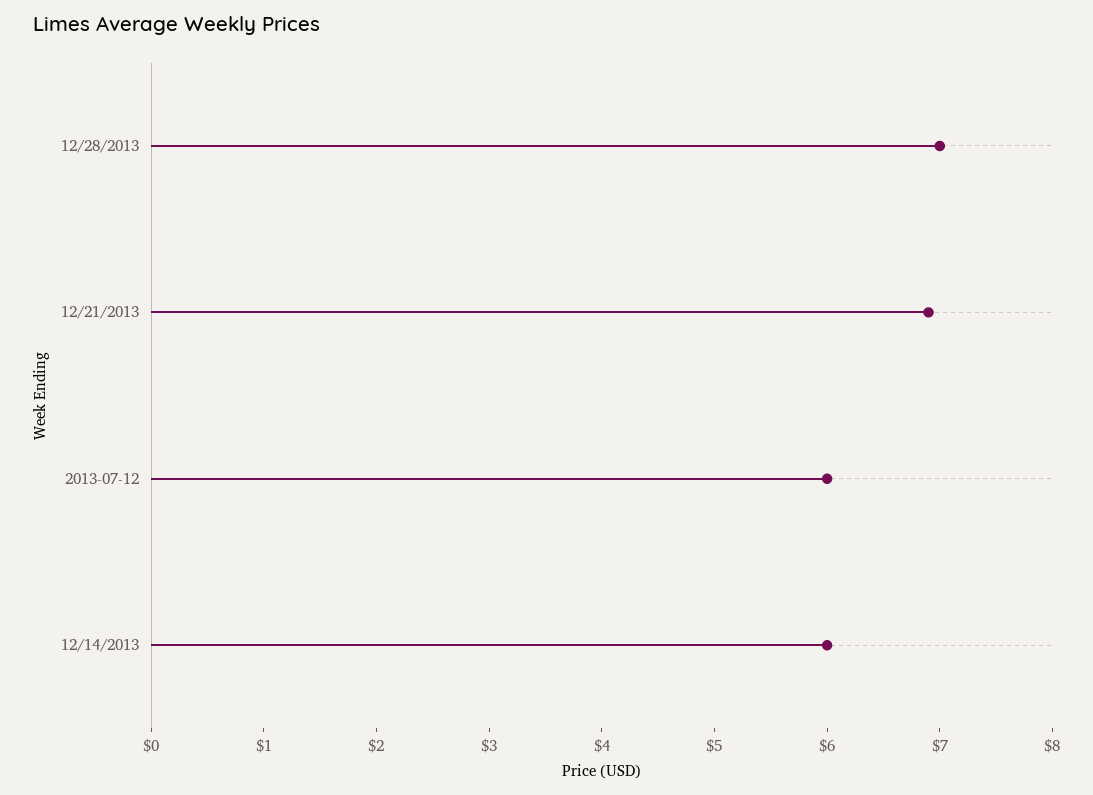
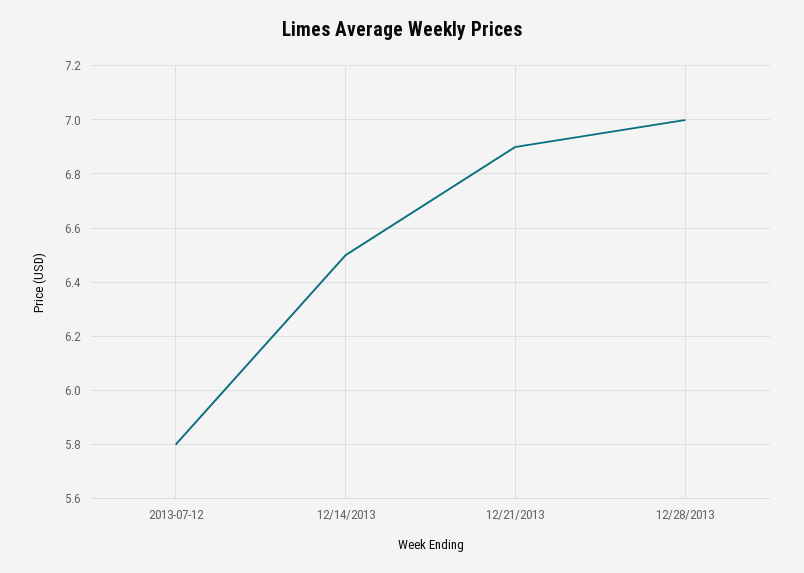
  {
    "12/28/2013": 7,
    "12/21/2013": 6.9,
-   "2013-07-12": 6,
+   "2013-07-12": 5.8,
-   "12/14/2013": 6
+   "12/14/2013": 6.5
  }

